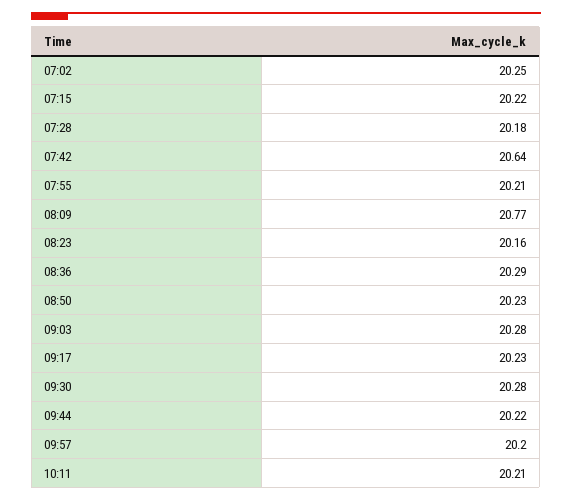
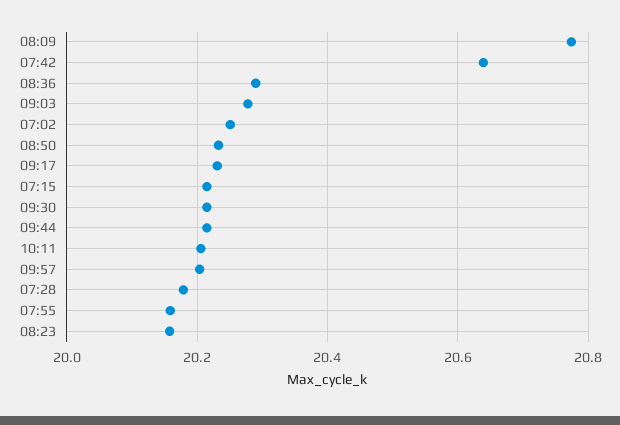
  {
    "07:02": 20.25,
    "07:15": 20.22,
    "07:28": 20.18,
    "07:42": 20.64,
-   "07:55": 20.21,
+   "07:55": 20.16,
    "08:09": 20.77,
    "08:23": 20.16,
    "08:36": 20.29,
    "08:50": 20.23,
    "09:03": 20.28,
    "09:17": 20.23,
-   "09:30": 20.28,
+   "09:30": 20.22,
    "09:44": 20.22,
    "09:57": 20.2,
    "10:11": 20.21
  }

